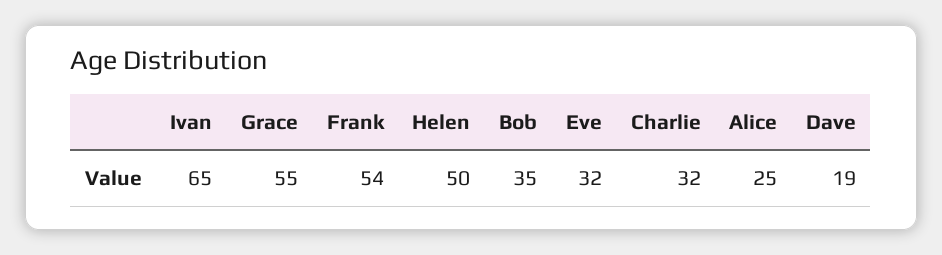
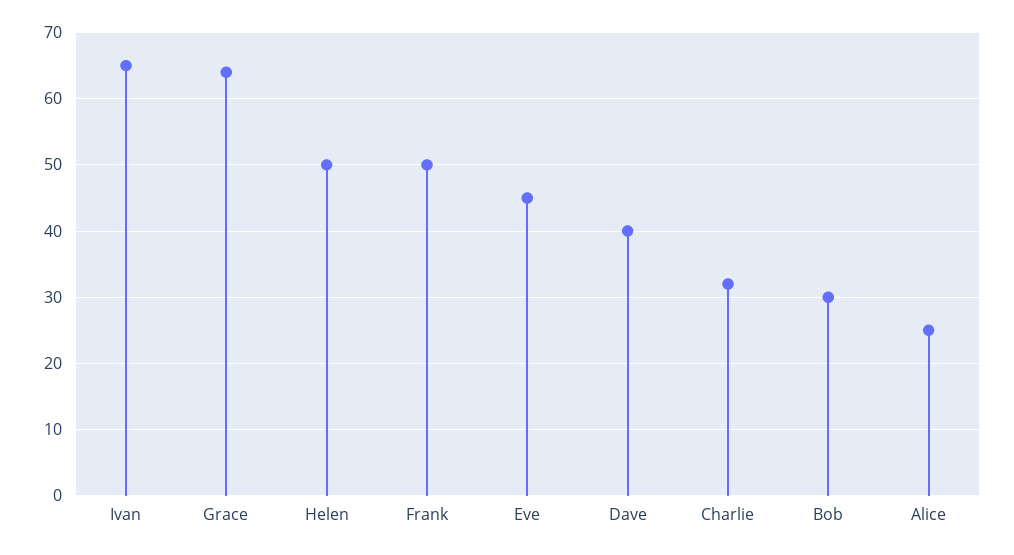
  {
    "Ivan": 65,
-   "Grace": 55,
+   "Grace": 64,
-   "Frank": 54,
+   "Frank": 50,
    "Helen": 50,
-   "Bob": 35,
+   "Bob": 30,
-   "Eve": 32,
+   "Eve": 45,
    "Charlie": 32,
    "Alice": 25,
-   "Dave": 19
+   "Dave": 40
  }

